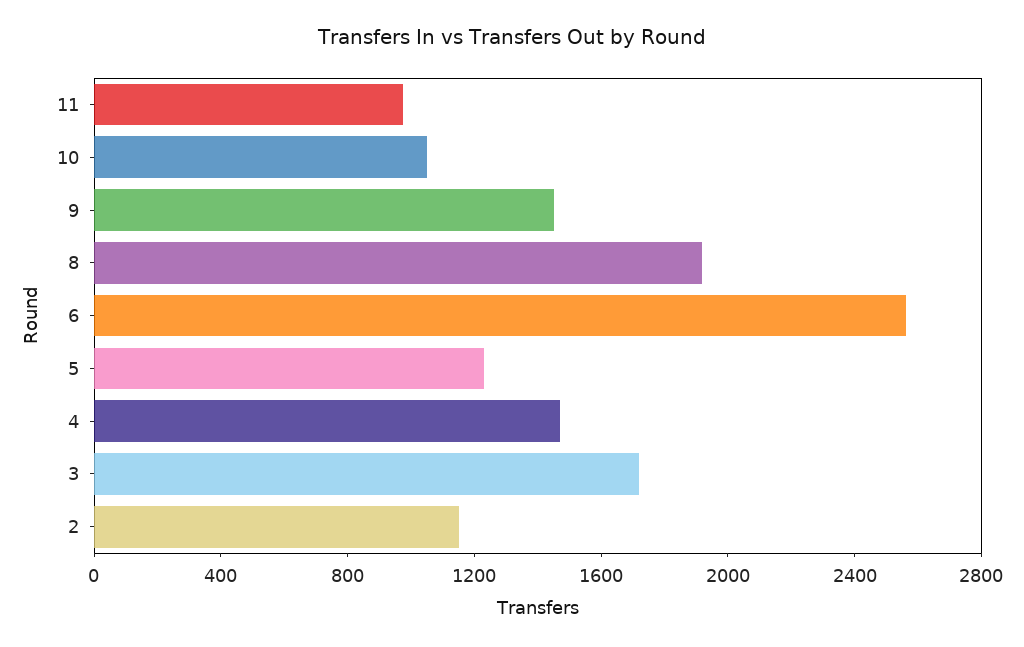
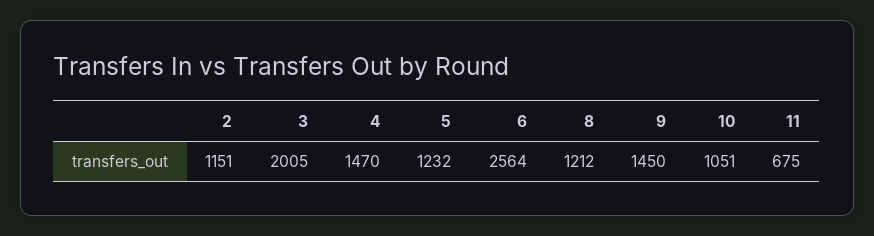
  {
-   "11": 1000,
+   "11": 675,
    "10": 1051,
    "9": 1450,
-   "8": 1900,
+   "8": 1212,
    "6": 2564,
    "5": 1232,
    "4": 1470,
-   "3": 1700,
+   "3": 2005,
    "2": 1151
  }

